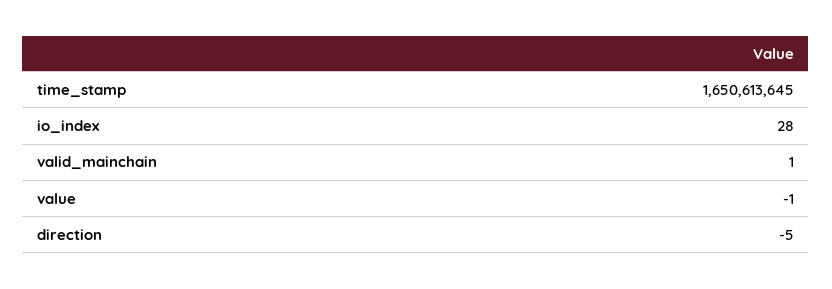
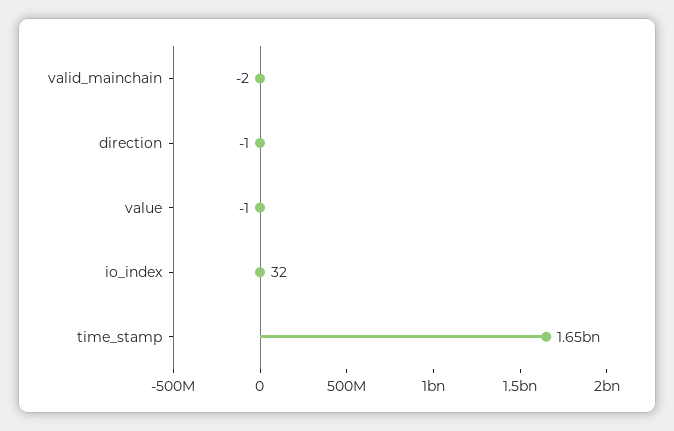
  {
    "time_stamp": 1650613645,
-   "io_index": 28,
+   "io_index": 32,
-   "valid_mainchain": 1,
+   "valid_mainchain": -2,
    "value": -1,
-   "direction": -5
+   "direction": -1
  }

